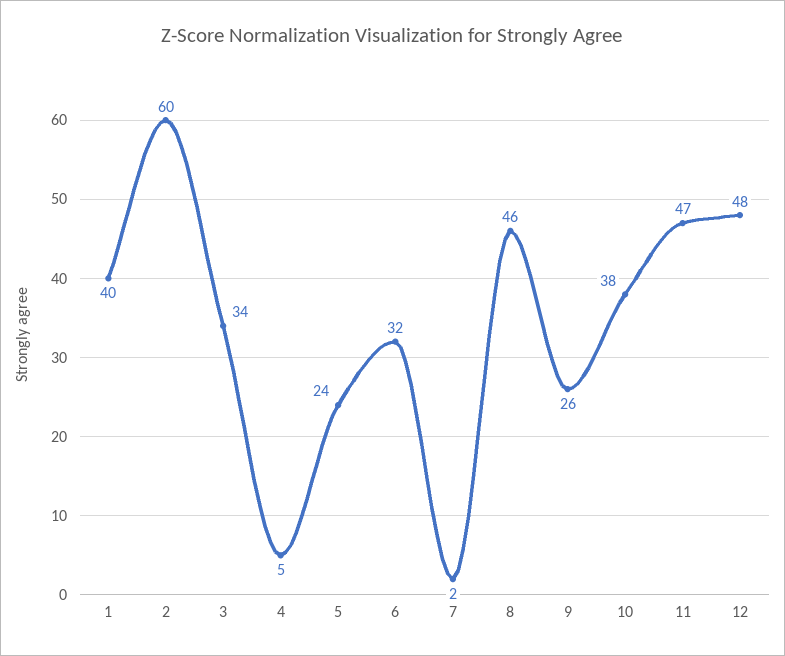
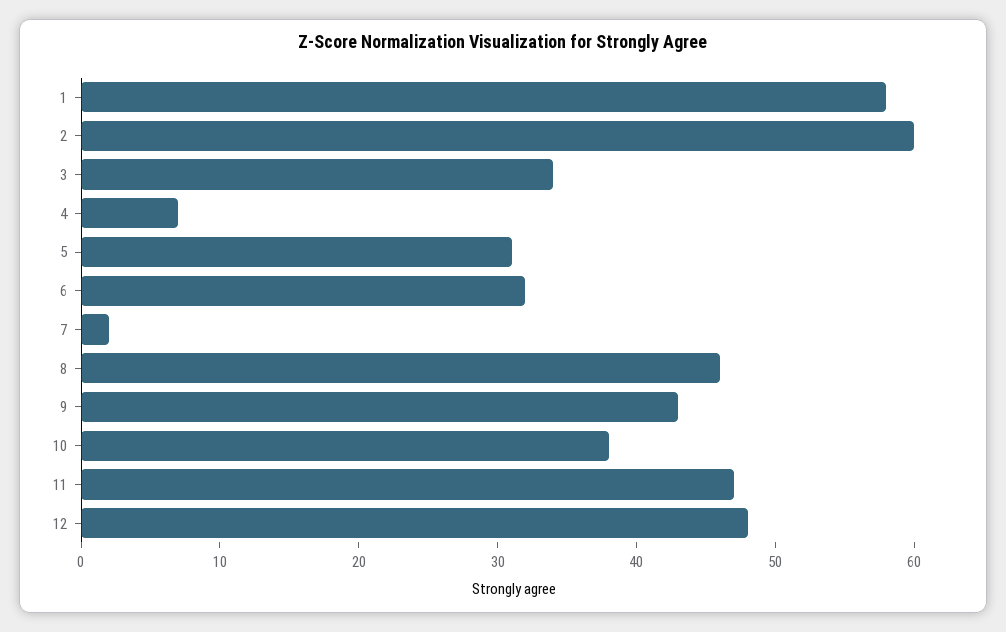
  {
-   "1": 40,
+   "1": 58,
    "2": 60,
    "3": 34,
-   "4": 5,
+   "4": 7,
-   "5": 24,
+   "5": 31,
    "6": 32,
    "7": 2,
    "8": 46,
-   "9": 26,
+   "9": 43,
    "10": 38,
    "11": 47,
    "12": 48
  }

